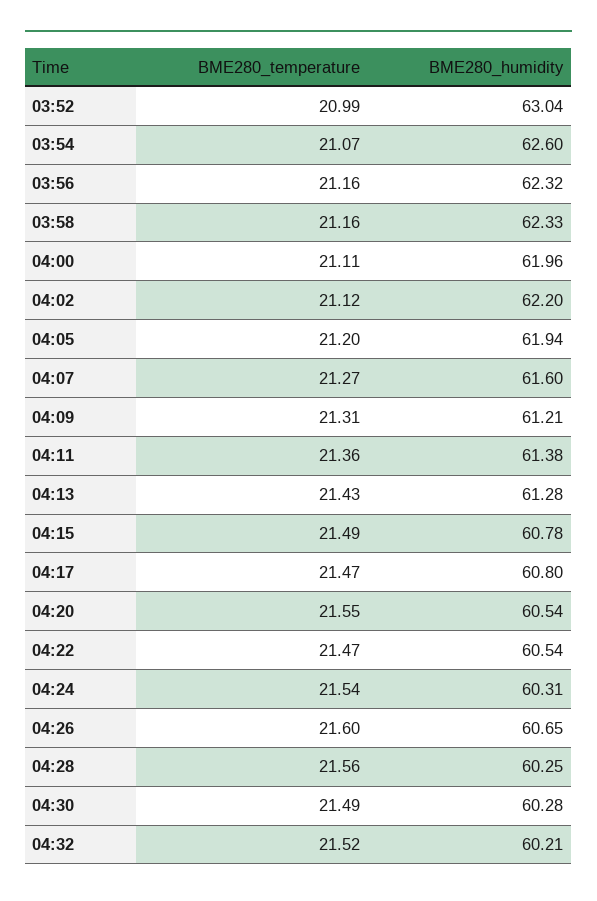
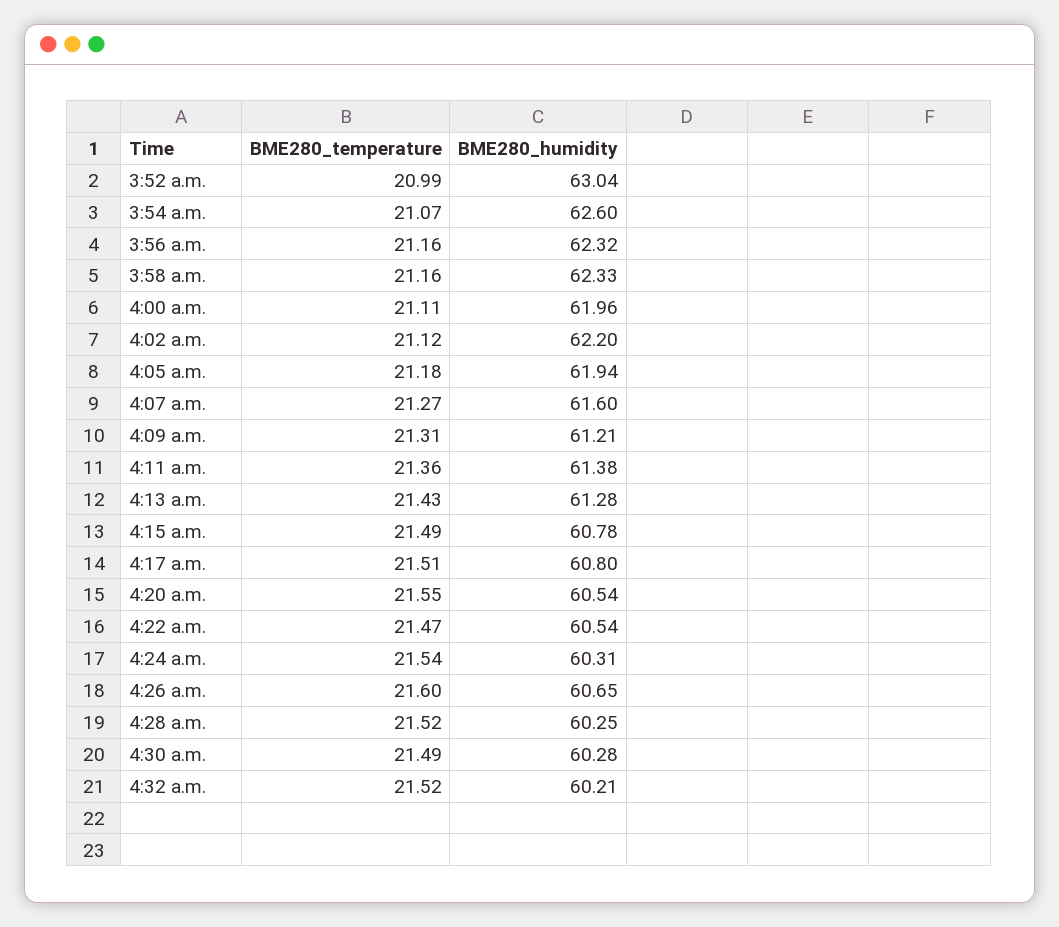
  {
    "BME280_temperature": {
      "03:52": 20.99,
      "03:54": 21.07,
      "03:56": 21.16,
      "03:58": 21.16,
      "04:00": 21.11,
      "04:02": 21.12,
-     "04:05": 21.2,
+     "04:05": 21.18,
      "04:07": 21.27,
      "04:09": 21.31,
      "04:11": 21.36,
      "04:13": 21.43,
      "04:15": 21.49,
-     "04:17": 21.47,
+     "04:17": 21.51,
      "04:20": 21.55,
      "04:22": 21.47,
      "04:24": 21.54,
      "04:26": 21.6,
-     "04:28": 21.56,
+     "04:28": 21.52,
      "04:30": 21.49,
      "04:32": 21.52
    },
    "BME280_humidity": {
      "03:52": 63.04,
      "03:54": 62.6,
      "03:56": 62.32,
      "03:58": 62.33,
      "04:00": 61.96,
      "04:02": 62.2,
      "04:05": 61.94,
      "04:07": 61.6,
      "04:09": 61.21,
      "04:11": 61.38,
      "04:13": 61.28,
      "04:15": 60.78,
      "04:17": 60.8,
      "04:20": 60.54,
      "04:22": 60.54,
      "04:24": 60.31,
      "04:26": 60.65,
      "04:28": 60.25,
      "04:30": 60.28,
      "04:32": 60.21
    }
  }

